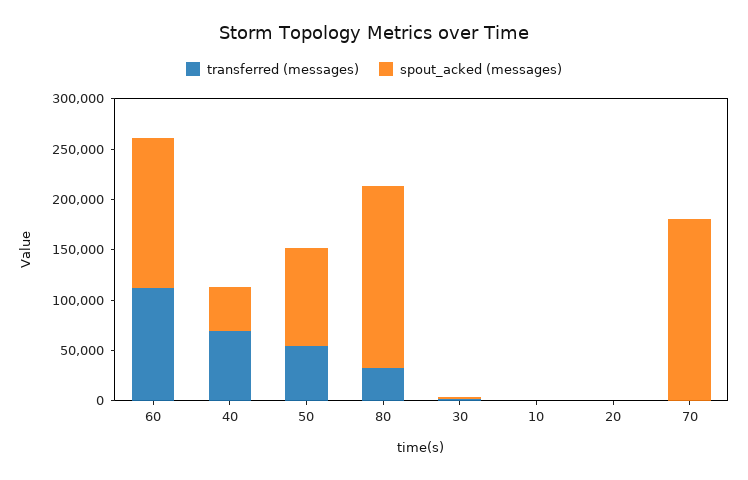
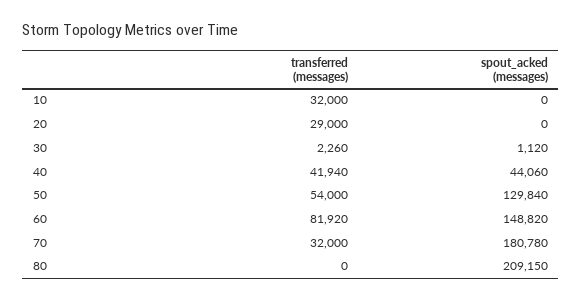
  {
    "transferred (messages)": {
-     "60": 110000,
+     "60": 81920,
-     "40": 70000,
+     "40": 41940,
      "50": 54000,
-     "80": 30000,
+     "80": 0,
      "30": 2260,
-     "10": 0,
+     "10": 32000,
-     "20": 0,
+     "20": 29000,
-     "70": 0
+     "70": 32000
    },
    "spout_acked (messages)": {
      "60": 148820,
      "40": 44060,
-     "50": 100000,
+     "50": 129840,
-     "80": 180000,
+     "80": 209150,
      "30": 1120,
      "10": 0,
      "20": 0,
      "70": 180780
    }
  }

